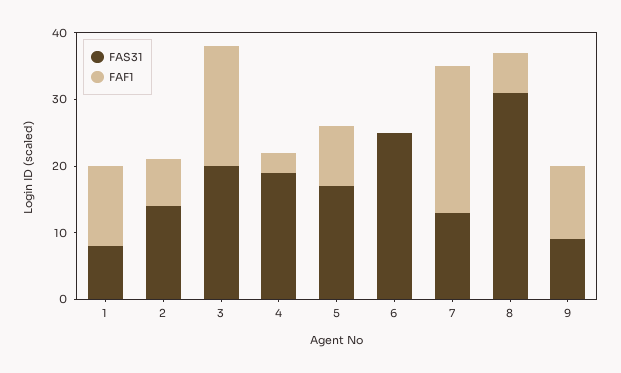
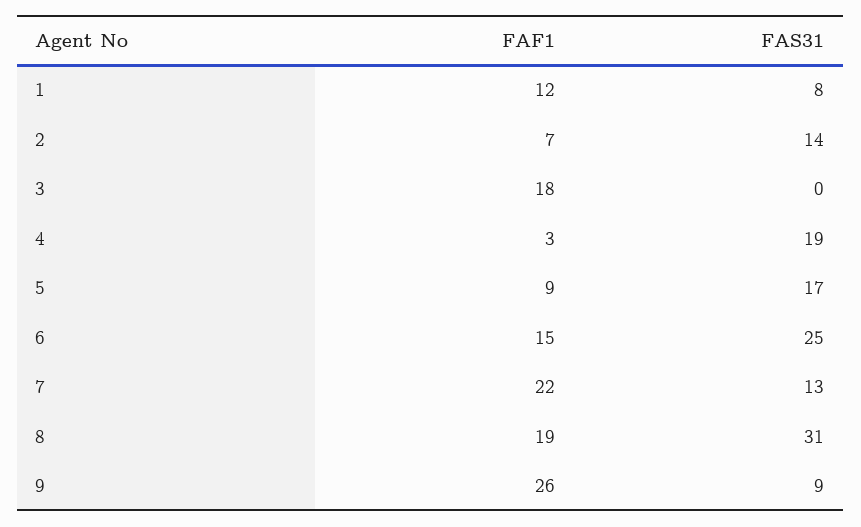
  {
    "FAS31": {
      "1": 8,
      "2": 14,
-     "3": 20,
+     "3": 0,
      "4": 19,
      "5": 17,
      "6": 25,
      "7": 13,
      "8": 31,
      "9": 9
    },
    "FAF1": {
      "1": 12,
      "2": 7,
      "3": 18,
      "4": 3,
      "5": 9,
-     "6": 0,
+     "6": 15,
      "7": 22,
-     "8": 5,
+     "8": 19,
-     "9": 10
+     "9": 26
    }
  }

